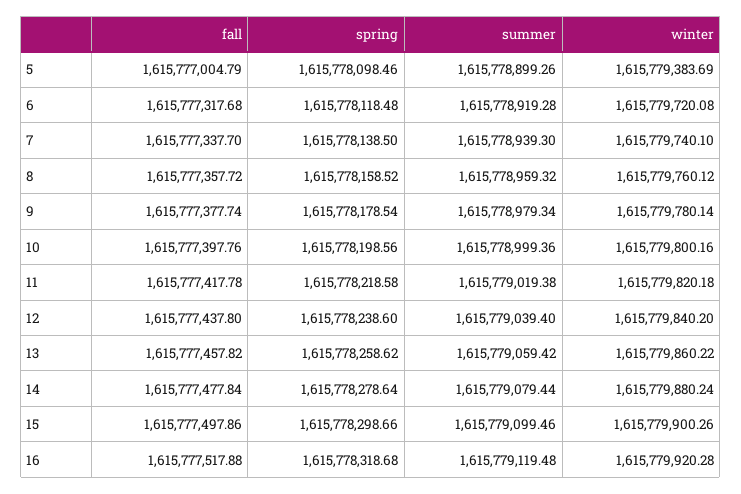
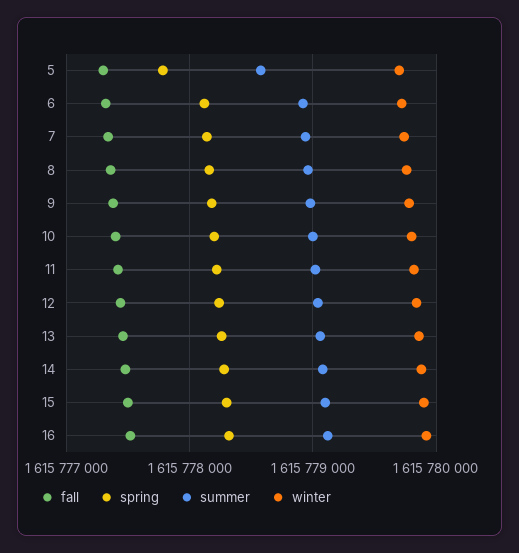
  {
    "fall": {
-     "5": 1615777004.79,
+     "5": 1615777300,
      "6": 1615777317.68,
      "7": 1615777337.7,
      "8": 1615777357.72,
      "9": 1615777377.74,
      "10": 1615777397.76,
      "11": 1615777417.78,
      "12": 1615777437.8,
      "13": 1615777457.82,
      "14": 1615777477.84,
      "15": 1615777497.86,
      "16": 1615777517.88
    },
    "spring": {
-     "5": 1615778098.46,
+     "5": 1615777800,
      "6": 1615778118.48,
      "7": 1615778138.5,
      "8": 1615778158.52,
      "9": 1615778178.54,
      "10": 1615778198.56,
      "11": 1615778218.58,
      "12": 1615778238.6,
      "13": 1615778258.62,
      "14": 1615778278.64,
      "15": 1615778298.66,
      "16": 1615778318.68
    },
    "summer": {
-     "5": 1615778899.26,
+     "5": 1615778600,
      "6": 1615778919.28,
      "7": 1615778939.3,
      "8": 1615778959.32,
      "9": 1615778979.34,
      "10": 1615778999.36,
      "11": 1615779019.38,
      "12": 1615779039.4,
      "13": 1615779059.42,
      "14": 1615779079.44,
      "15": 1615779099.46,
      "16": 1615779119.48
    },
    "winter": {
-     "5": 1615779383.69,
+     "5": 1615779700,
      "6": 1615779720.08,
      "7": 1615779740.1,
      "8": 1615779760.12,
      "9": 1615779780.14,
      "10": 1615779800.16,
      "11": 1615779820.18,
      "12": 1615779840.2,
      "13": 1615779860.22,
      "14": 1615779880.24,
      "15": 1615779900.26,
      "16": 1615779920.28
    }
  }

